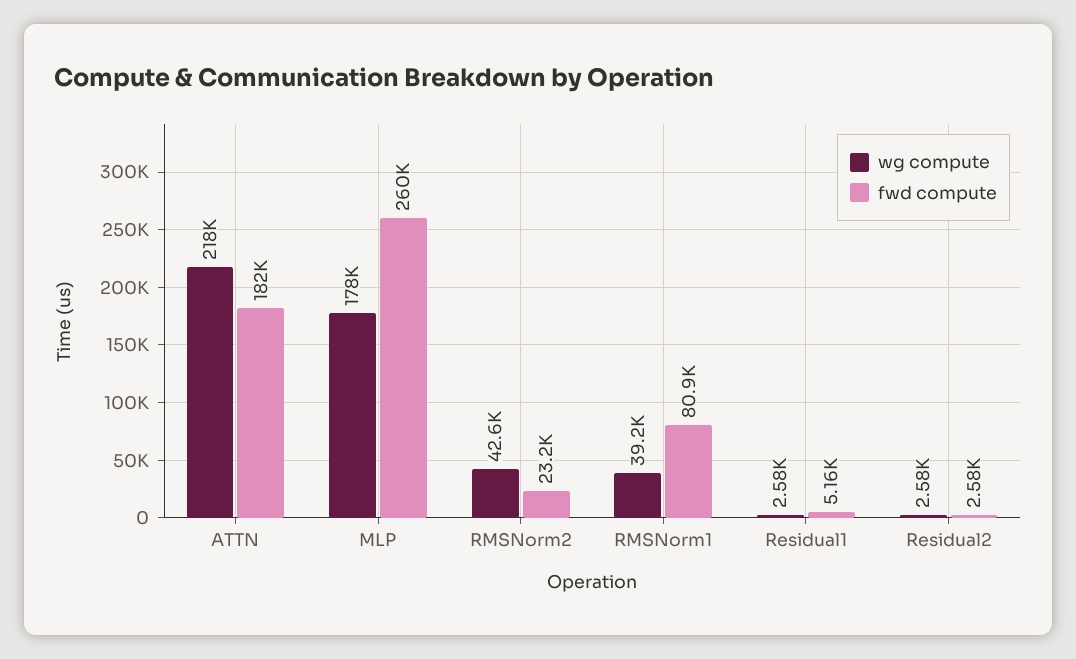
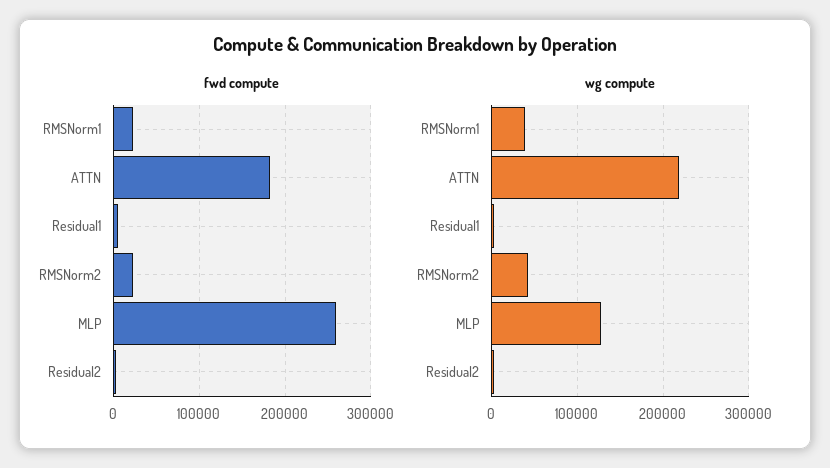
  {
    "wg compute": {
      "ATTN": 218000,
-     "MLP": 178000,
+     "MLP": 130000,
      "RMSNorm2": 42600,
      "RMSNorm1": 39200,
      "Residual1": 2580,
      "Residual2": 2580
    },
    "fwd compute": {
      "ATTN": 182000,
      "MLP": 260000,
      "RMSNorm2": 23200,
-     "RMSNorm1": 80900,
+     "RMSNorm1": 20000,
      "Residual1": 5160,
      "Residual2": 2580
    }
  }

